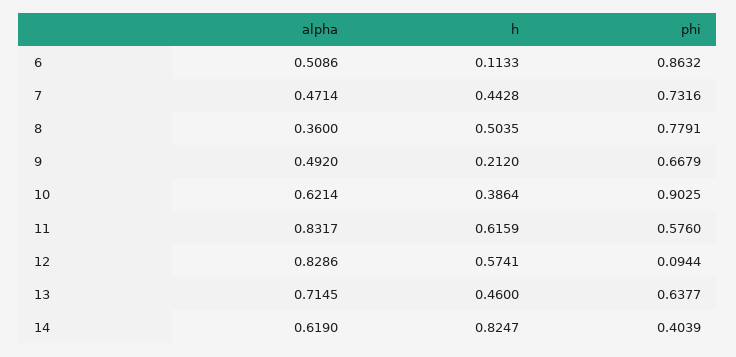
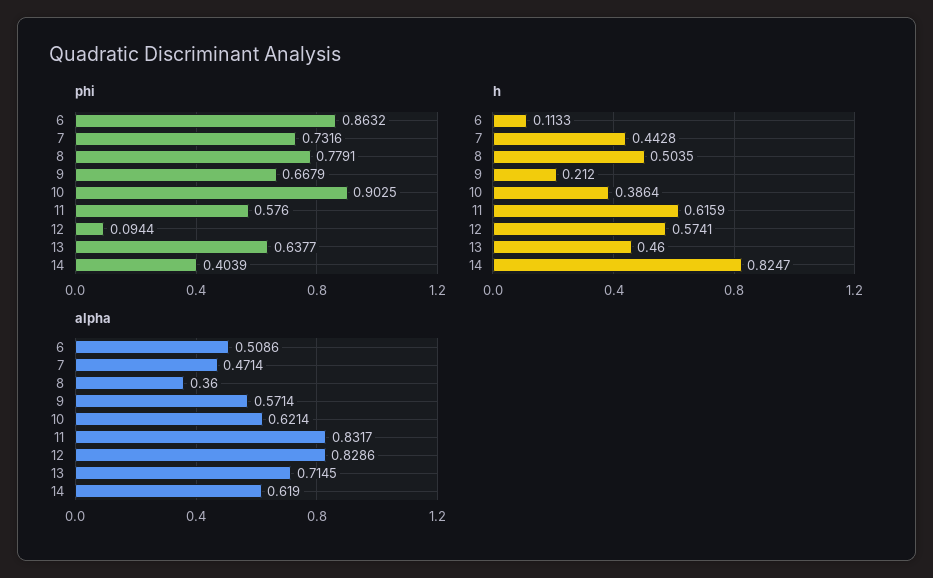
  {
    "alpha": {
      "6": 0.5086,
      "7": 0.4714,
      "8": 0.36,
-     "9": 0.492,
+     "9": 0.5714,
      "10": 0.6214,
      "11": 0.8317,
      "12": 0.8286,
      "13": 0.7145,
      "14": 0.619
    },
    "h": {
      "6": 0.1133,
      "7": 0.4428,
      "8": 0.5035,
      "9": 0.212,
      "10": 0.3864,
      "11": 0.6159,
      "12": 0.5741,
      "13": 0.46,
      "14": 0.8247
    },
    "phi": {
      "6": 0.8632,
      "7": 0.7316,
      "8": 0.7791,
      "9": 0.6679,
      "10": 0.9025,
      "11": 0.576,
      "12": 0.0944,
      "13": 0.6377,
      "14": 0.4039
    }
  }

